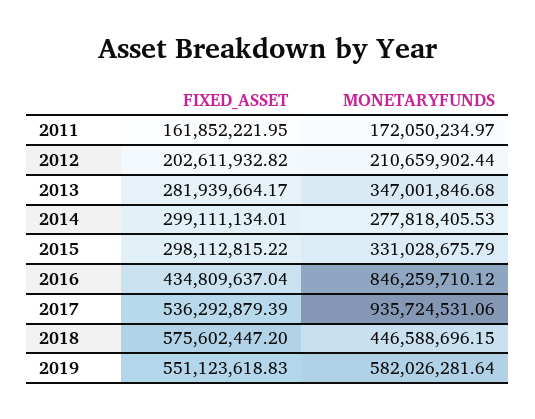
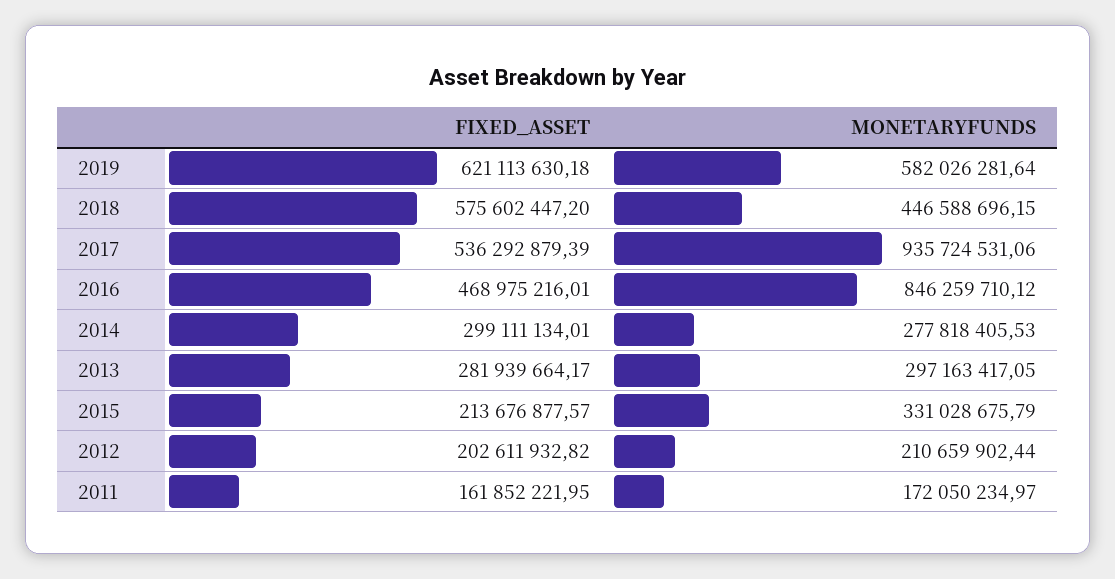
  {
    "FIXED_ASSET": {
      "2011": 161852221.95,
      "2012": 202611932.82,
      "2013": 281939664.17,
      "2014": 299111134.01,
-     "2015": 298112815.22,
+     "2015": 213676877.57,
-     "2016": 434809637.04,
+     "2016": 468975216.01,
      "2017": 536292879.39,
      "2018": 575602447.2,
-     "2019": 551123618.83
+     "2019": 621113630.18
    },
    "MONETARYFUNDS": {
      "2011": 172050234.97,
      "2012": 210659902.44,
-     "2013": 347001846.68,
+     "2013": 297163417.05,
      "2014": 277818405.53,
      "2015": 331028675.79,
      "2016": 846259710.12,
      "2017": 935724531.06,
      "2018": 446588696.15,
      "2019": 582026281.64
    }
  }

